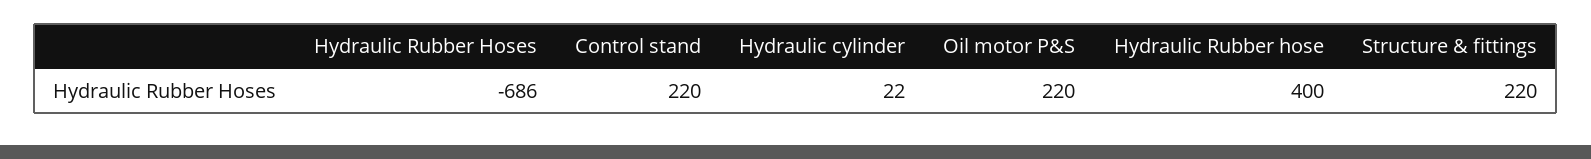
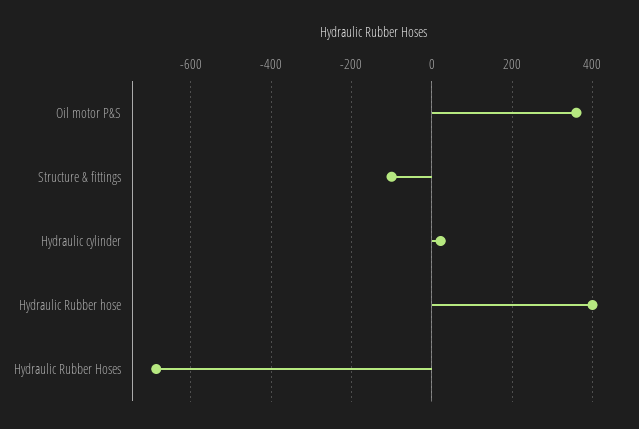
  {
    "Hydraulic Rubber Hoses": -686,
-   "Control stand": 220,
    "Hydraulic cylinder": 22,
-   "Oil motor P&S": 220,
+   "Oil motor P&S": 360,
    "Hydraulic Rubber hose": 400,
-   "Structure & fittings": 220
+   "Structure & fittings": -100
  }

